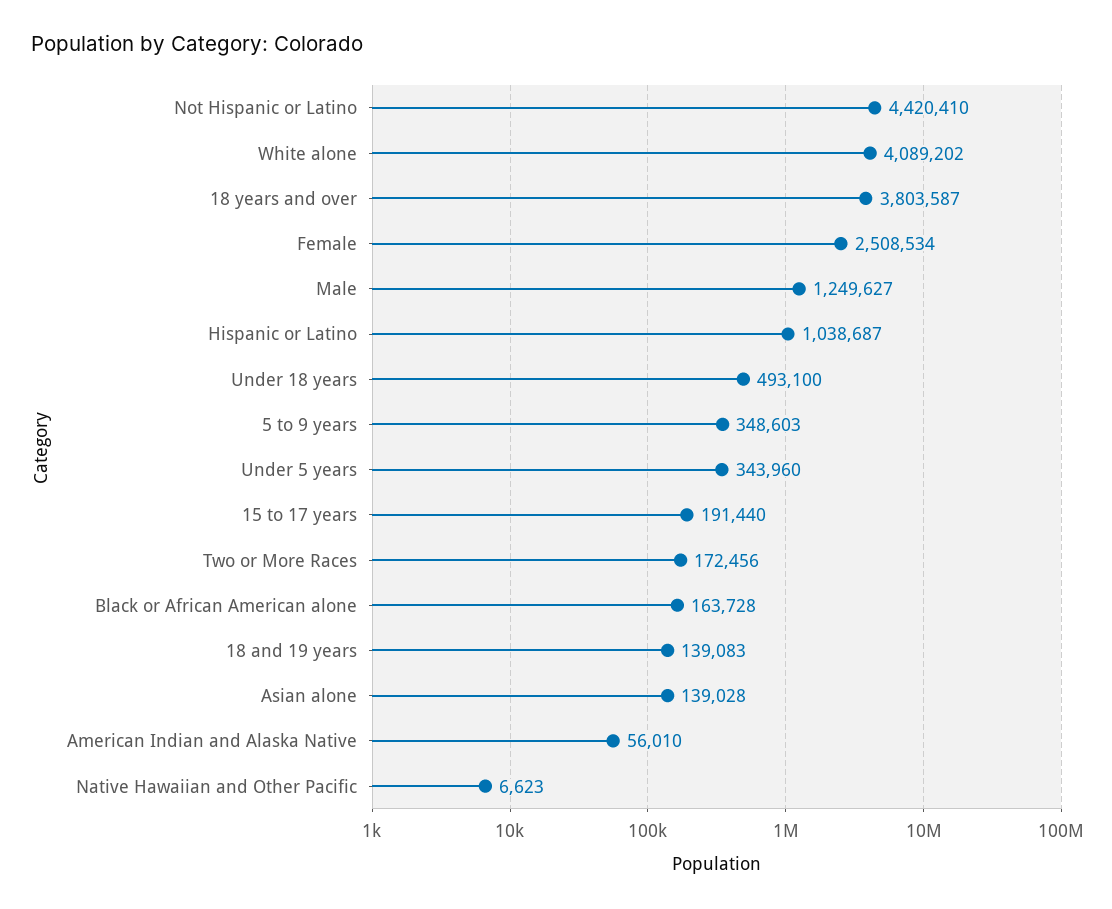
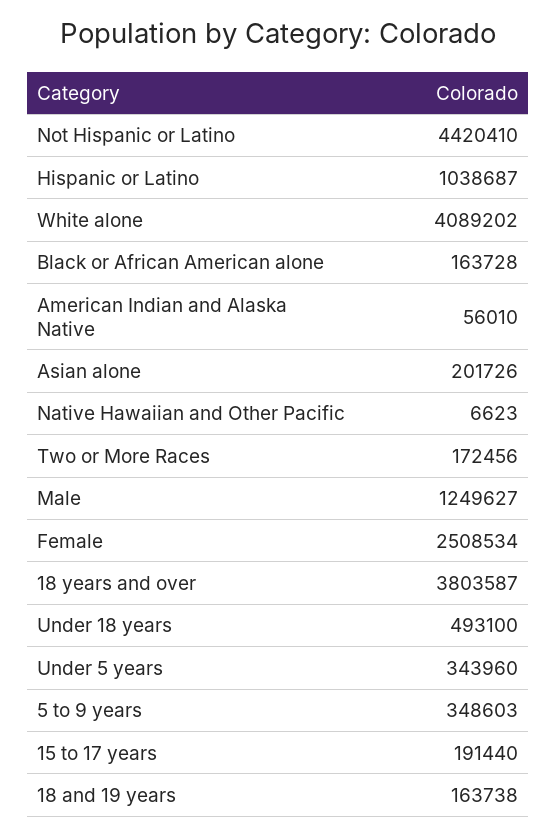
  {
    "Not Hispanic or Latino": 4420410,
    "White alone": 4089202,
    "18 years and over": 3803587,
    "Female": 2508534,
    "Male": 1249627,
    "Hispanic or Latino": 1038687,
    "Under 18 years": 493100,
    "5 to 9 years": 348603,
    "Under 5 years": 343960,
    "15 to 17 years": 191440,
    "Two or More Races": 172456,
    "Black or African American alone": 163728,
-   "18 and 19 years": 139083,
+   "18 and 19 years": 163738,
-   "Asian alone": 139028,
+   "Asian alone": 201726,
    "American Indian and Alaska Native": 56010,
    "Native Hawaiian and Other Pacific": 6623
  }

